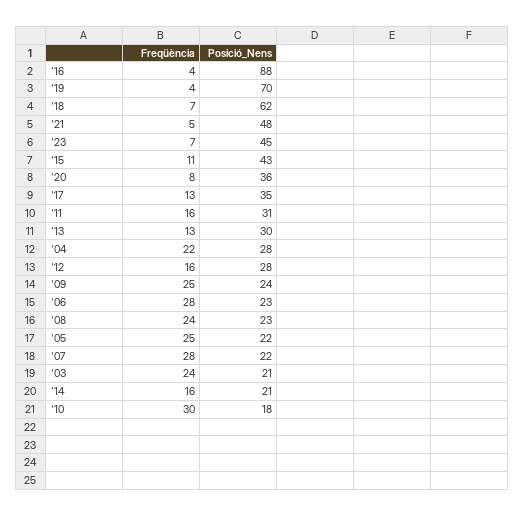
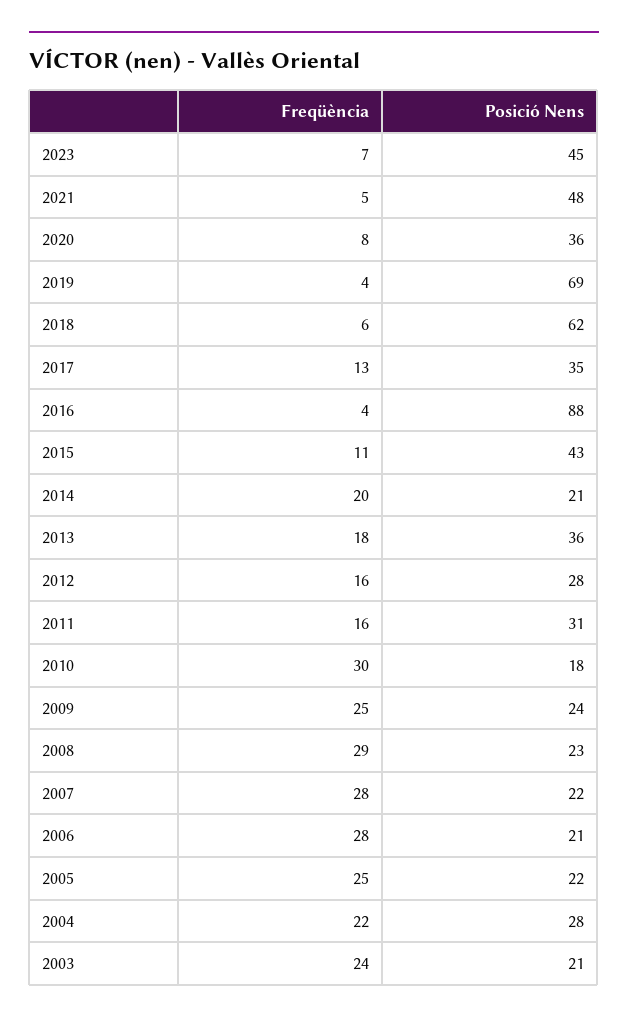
  {
    "Freqüència": {
      "'16": 4,
      "'19": 4,
-     "'18": 7,
+     "'18": 6,
      "'21": 5,
      "'23": 7,
      "'15": 11,
      "'20": 8,
      "'17": 13,
      "'11": 16,
-     "'13": 13,
+     "'13": 18,
      "'04": 22,
      "'12": 16,
      "'09": 25,
      "'06": 28,
-     "'08": 24,
+     "'08": 29,
      "'05": 25,
      "'07": 28,
      "'03": 24,
-     "'14": 16,
+     "'14": 20,
      "'10": 30
    },
    "Posició_Nens": {
      "'16": 88,
-     "'19": 70,
+     "'19": 69,
      "'18": 62,
      "'21": 48,
      "'23": 45,
      "'15": 43,
      "'20": 36,
      "'17": 35,
      "'11": 31,
-     "'13": 30,
+     "'13": 36,
      "'04": 28,
      "'12": 28,
      "'09": 24,
-     "'06": 23,
+     "'06": 21,
      "'08": 23,
      "'05": 22,
      "'07": 22,
      "'03": 21,
      "'14": 21,
      "'10": 18
    }
  }

